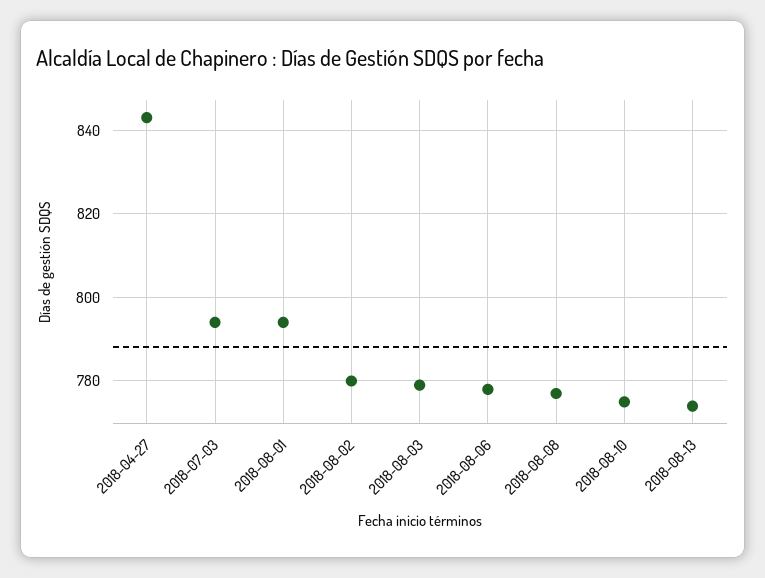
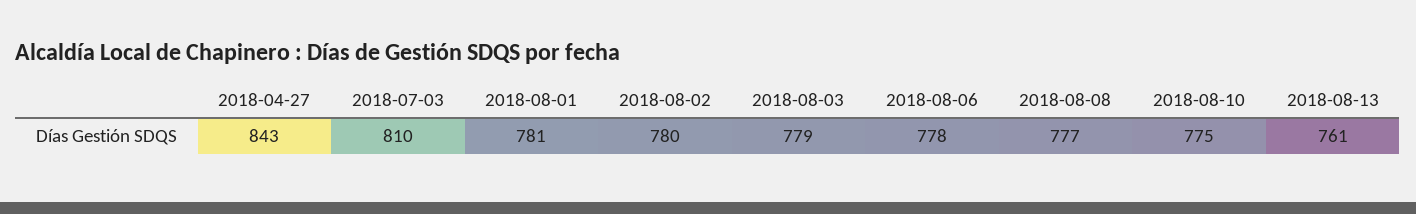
  {
    "2018-04-27": 843,
-   "2018-07-03": 795,
+   "2018-07-03": 810,
-   "2018-08-01": 795,
+   "2018-08-01": 781,
    "2018-08-02": 780,
    "2018-08-03": 779,
    "2018-08-06": 778,
    "2018-08-08": 777,
    "2018-08-10": 775,
-   "2018-08-13": 775
+   "2018-08-13": 761
  }

